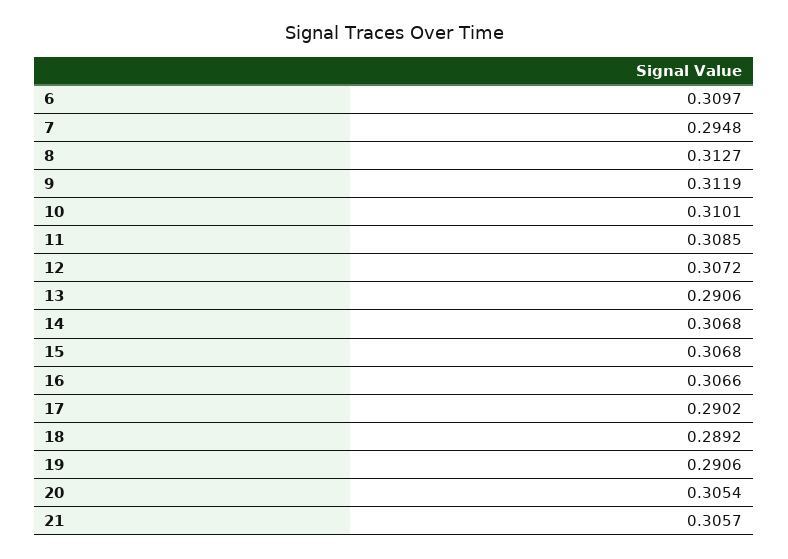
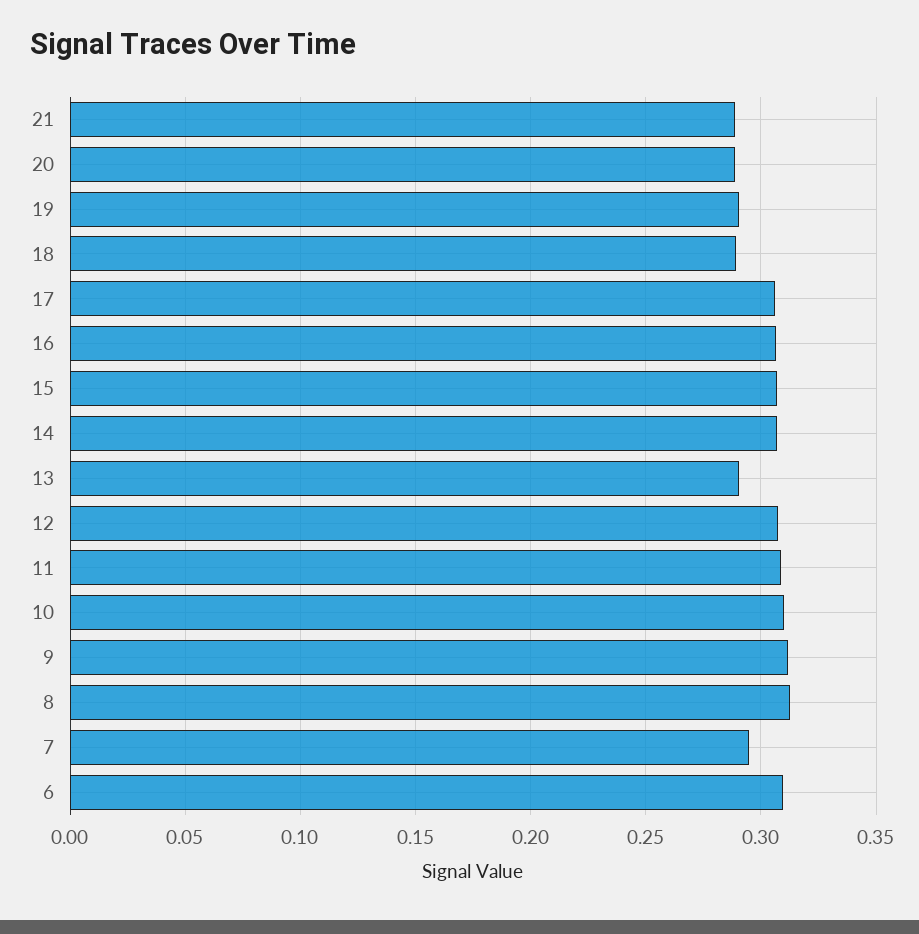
  {
    "6": 0.3097,
    "7": 0.2948,
    "8": 0.3127,
    "9": 0.3119,
    "10": 0.3101,
    "11": 0.3085,
    "12": 0.3072,
    "13": 0.2906,
    "14": 0.3068,
    "15": 0.3068,
    "16": 0.3066,
-   "17": 0.2902,
+   "17": 0.305,
    "18": 0.2892,
    "19": 0.2906,
-   "20": 0.3054,
+   "20": 0.29,
-   "21": 0.3057
+   "21": 0.29
  }

